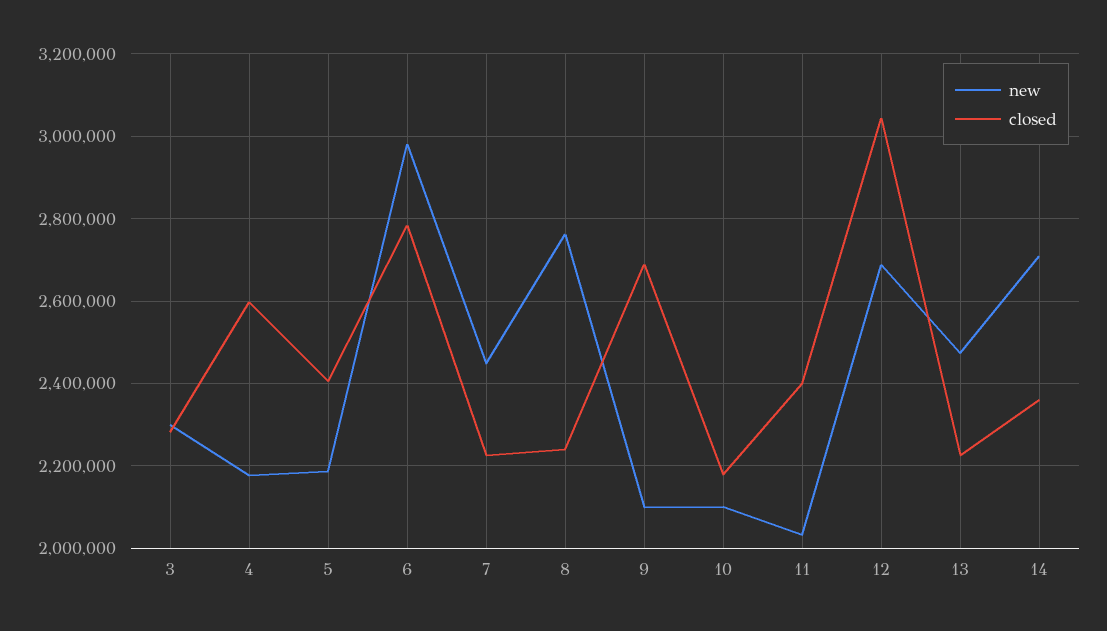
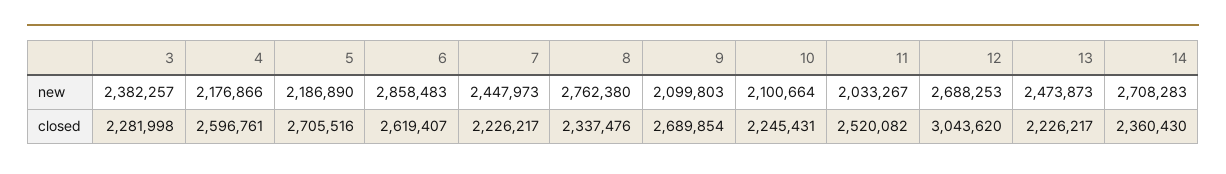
  {
    "new": {
-     "3": 2300000,
+     "3": 2382257,
      "4": 2176866,
      "5": 2186890,
-     "6": 2980000,
+     "6": 2858483,
      "7": 2447973,
      "8": 2762380,
      "9": 2099803,
      "10": 2100664,
      "11": 2033267,
      "12": 2688253,
      "13": 2473873,
      "14": 2708283
    },
    "closed": {
      "3": 2281998,
      "4": 2596761,
-     "5": 2400000,
+     "5": 2705516,
-     "6": 2780000,
+     "6": 2619407,
      "7": 2226217,
-     "8": 2240000,
+     "8": 2337476,
      "9": 2689854,
-     "10": 2180000,
+     "10": 2245431,
-     "11": 2400000,
+     "11": 2520082,
      "12": 3043620,
      "13": 2226217,
      "14": 2360430
    }
  }

